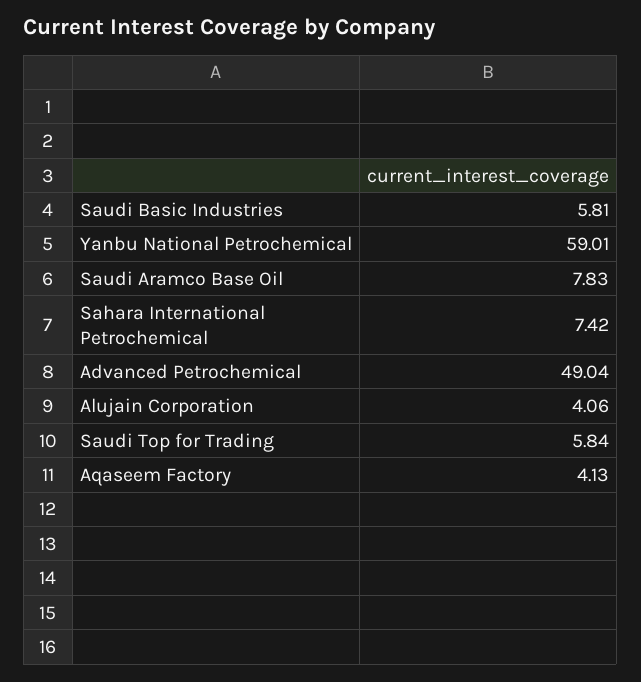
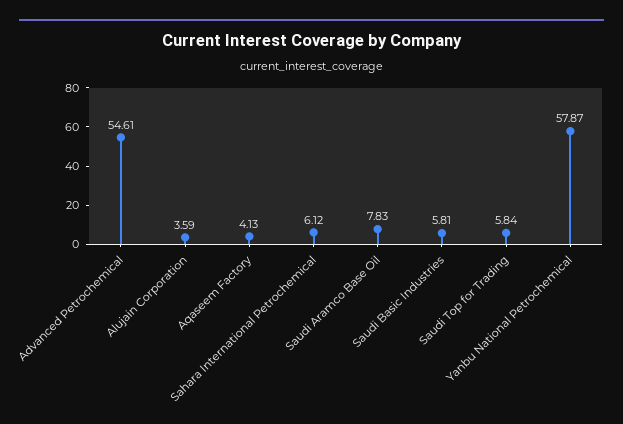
  {
    "Saudi Basic Industries": 5.81,
-   "Yanbu National Petrochemical": 59.01,
+   "Yanbu National Petrochemical": 57.87,
    "Saudi Aramco Base Oil": 7.83,
-   "Sahara International Petrochemical": 7.42,
+   "Sahara International Petrochemical": 6.12,
-   "Advanced Petrochemical": 49.04,
+   "Advanced Petrochemical": 54.61,
-   "Alujain Corporation": 4.06,
+   "Alujain Corporation": 3.59,
    "Saudi Top for Trading": 5.84,
    "Aqaseem Factory": 4.13
  }

